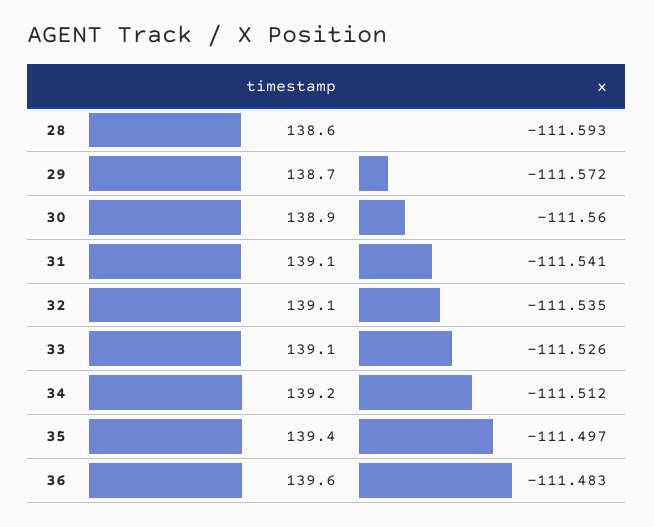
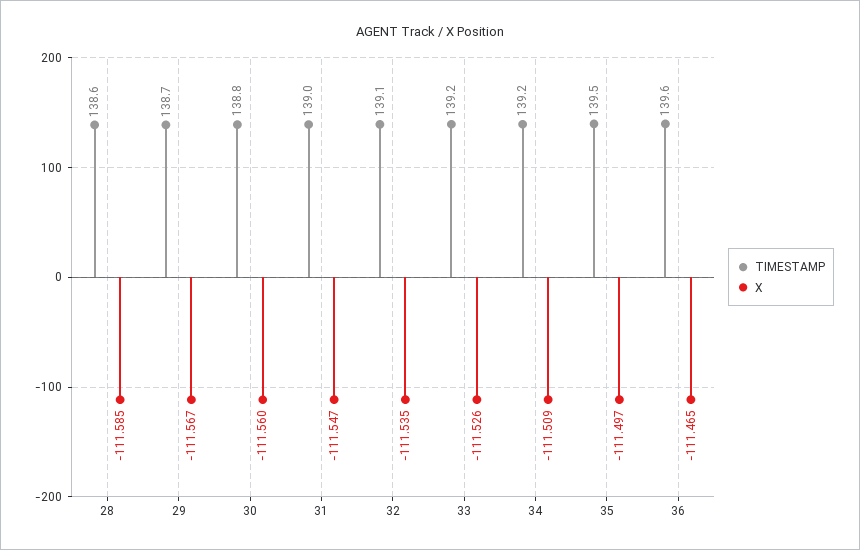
  {
    "timestamp": {
      "28": 138.6,
      "29": 138.7,
-     "30": 138.9,
+     "30": 138.8,
-     "31": 139.1,
+     "31": 139,
      "32": 139.1,
-     "33": 139.1,
+     "33": 139.2,
      "34": 139.2,
-     "35": 139.4,
+     "35": 139.5,
      "36": 139.6
    },
    "x": {
-     "28": -111.593,
+     "28": -111.585,
-     "29": -111.572,
+     "29": -111.567,
      "30": -111.56,
-     "31": -111.541,
+     "31": -111.547,
      "32": -111.535,
      "33": -111.526,
-     "34": -111.512,
+     "34": -111.509,
      "35": -111.497,
-     "36": -111.483
+     "36": -111.465
    }
  }

